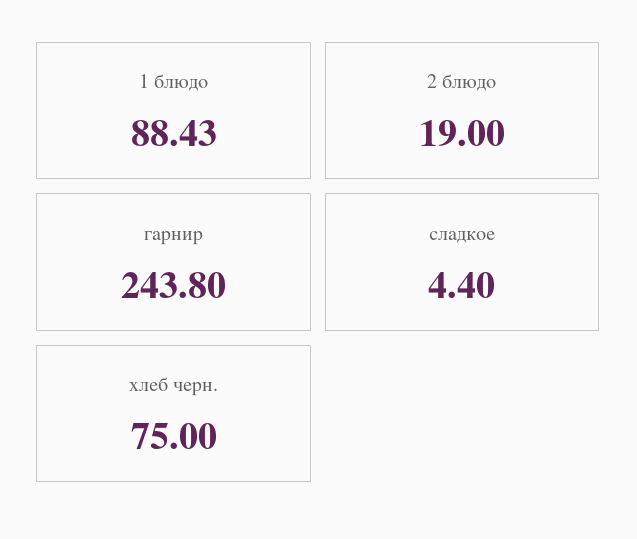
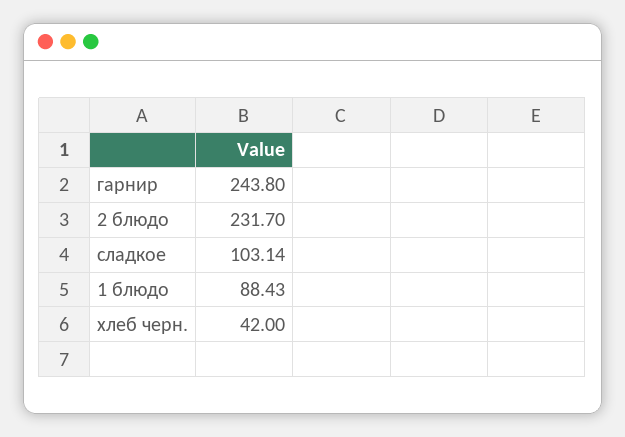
  {
    "1 блюдо": 88.43,
-   "2 блюдо": 19,
+   "2 блюдо": 231.7,
    "гарнир": 243.8,
-   "сладкое": 4.4,
+   "сладкое": 103.14,
-   "хлеб черн.": 75
+   "хлеб черн.": 42
  }

